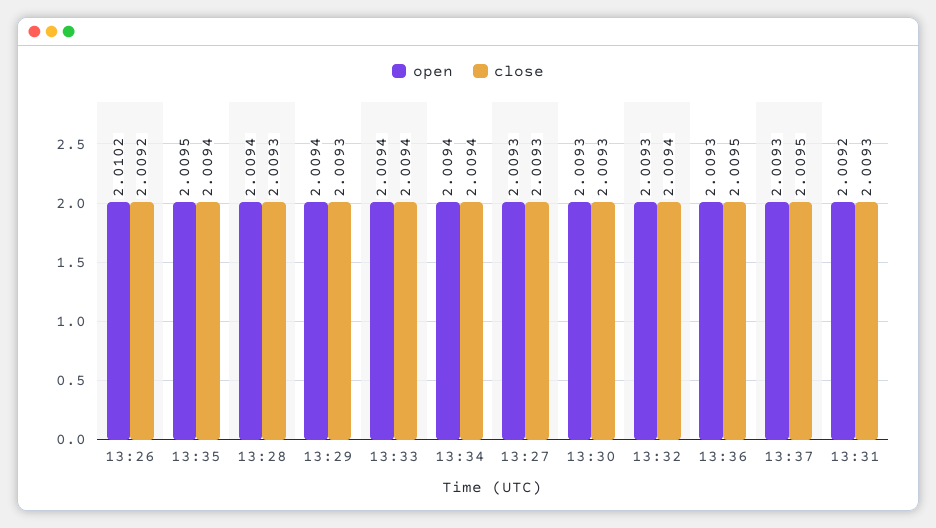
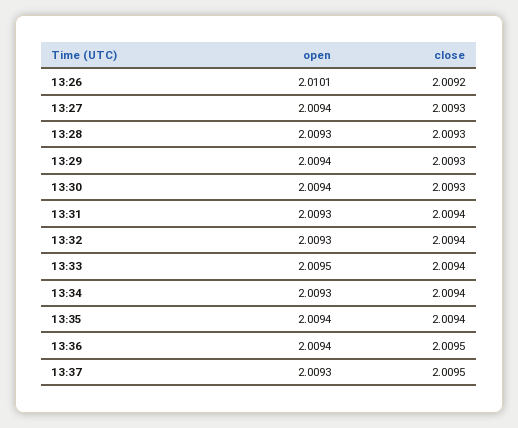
  {
    "open": {
-     "13:26": 2.0102,
+     "13:26": 2.0101,
-     "13:35": 2.0095,
+     "13:35": 2.0094,
-     "13:28": 2.0094,
+     "13:28": 2.0093,
      "13:29": 2.0094,
-     "13:33": 2.0094,
+     "13:33": 2.0095,
-     "13:34": 2.0094,
+     "13:34": 2.0093,
-     "13:27": 2.0093,
+     "13:27": 2.0094,
-     "13:30": 2.0093,
+     "13:30": 2.0094,
      "13:32": 2.0093,
-     "13:36": 2.0093,
+     "13:36": 2.0094,
      "13:37": 2.0093,
-     "13:31": 2.0092
+     "13:31": 2.0093
    },
    "close": {
      "13:26": 2.0092,
      "13:35": 2.0094,
      "13:28": 2.0093,
      "13:29": 2.0093,
      "13:33": 2.0094,
      "13:34": 2.0094,
      "13:27": 2.0093,
      "13:30": 2.0093,
      "13:32": 2.0094,
      "13:36": 2.0095,
      "13:37": 2.0095,
-     "13:31": 2.0093
+     "13:31": 2.0094
    }
  }

